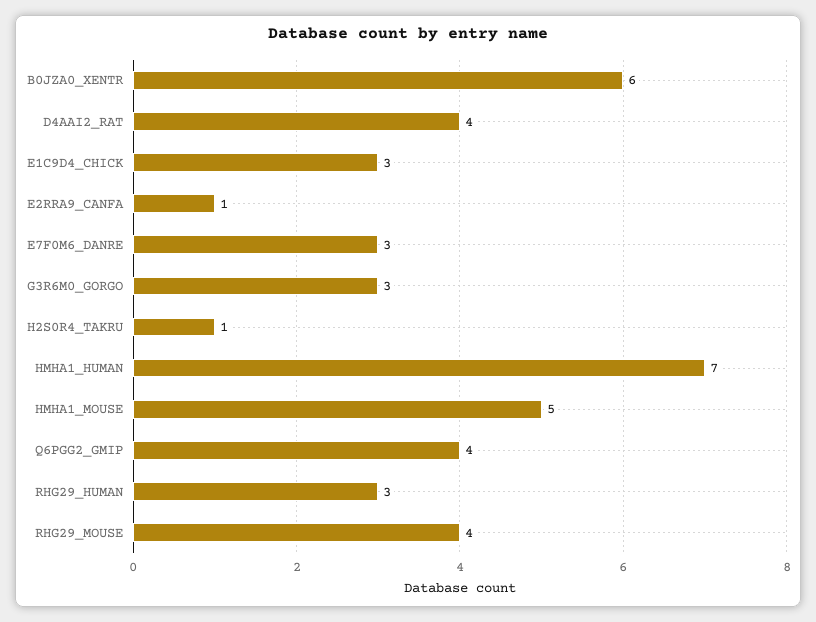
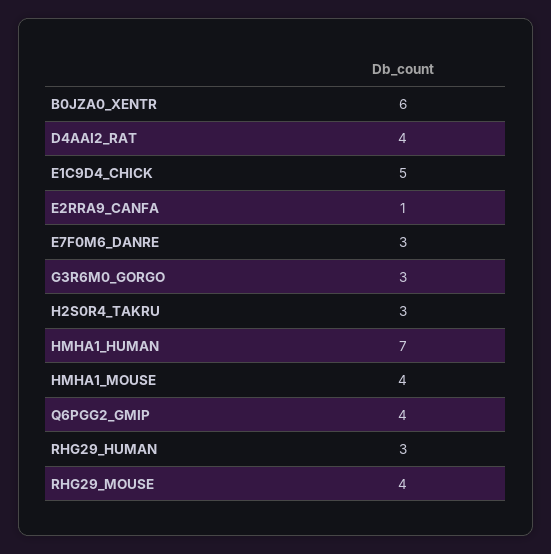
  {
    "B0JZA0_XENTR": 6,
    "D4AAI2_RAT": 4,
-   "E1C9D4_CHICK": 3,
+   "E1C9D4_CHICK": 5,
    "E2RRA9_CANFA": 1,
    "E7F0M6_DANRE": 3,
    "G3R6M0_GORGO": 3,
-   "H2S0R4_TAKRU": 1,
+   "H2S0R4_TAKRU": 3,
    "HMHA1_HUMAN": 7,
-   "HMHA1_MOUSE": 5,
+   "HMHA1_MOUSE": 4,
    "Q6PGG2_GMIP": 4,
    "RHG29_HUMAN": 3,
    "RHG29_MOUSE": 4
  }

